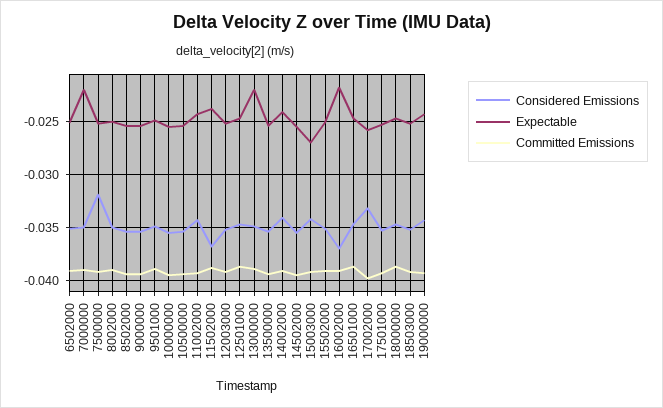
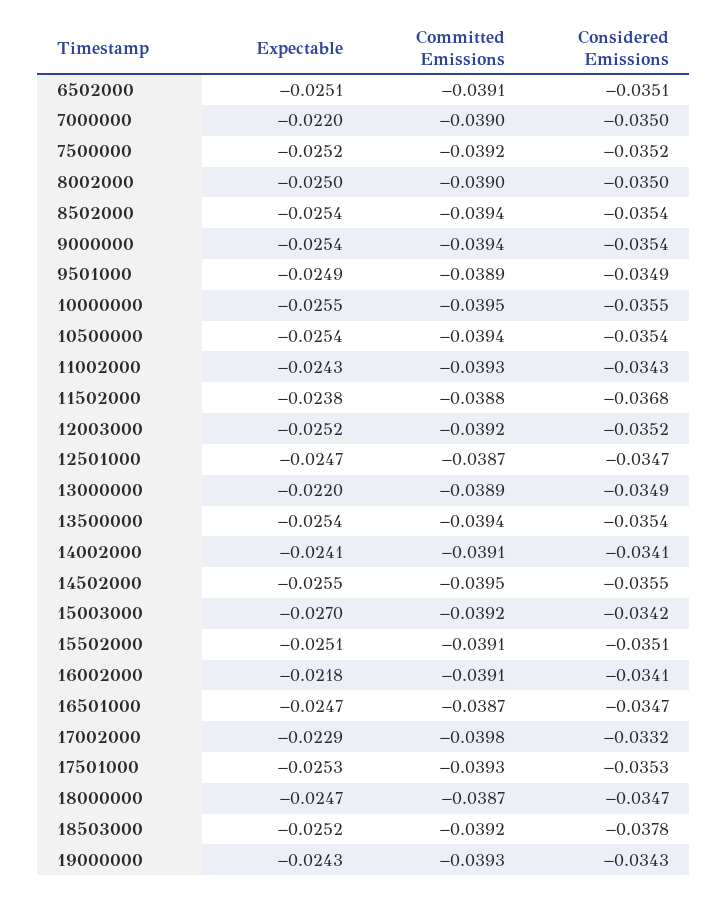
  {
    "Considered Emissions": {
      "6502000": -0.0351,
      "7000000": -0.035,
-     "7500000": -0.032,
+     "7500000": -0.0352,
      "8002000": -0.035,
      "8502000": -0.0354,
      "9000000": -0.0354,
      "9501000": -0.0349,
      "10000000": -0.0355,
      "10500000": -0.0354,
      "11002000": -0.0343,
      "11502000": -0.0368,
      "12003000": -0.0352,
      "12501000": -0.0347,
      "13000000": -0.0349,
      "13500000": -0.0354,
      "14002000": -0.0341,
      "14502000": -0.0355,
      "15003000": -0.0342,
      "15502000": -0.0351,
-     "16002000": -0.037,
+     "16002000": -0.0341,
      "16501000": -0.0347,
      "17002000": -0.0332,
      "17501000": -0.0353,
      "18000000": -0.0347,
-     "18503000": -0.035,
+     "18503000": -0.0378,
      "19000000": -0.0343
    },
    "Expectable": {
      "6502000": -0.0251,
      "7000000": -0.022,
      "7500000": -0.0252,
      "8002000": -0.025,
      "8502000": -0.0254,
      "9000000": -0.0254,
      "9501000": -0.0249,
      "10000000": -0.0255,
      "10500000": -0.0254,
      "11002000": -0.0243,
      "11502000": -0.0238,
      "12003000": -0.0252,
      "12501000": -0.0247,
      "13000000": -0.022,
      "13500000": -0.0254,
      "14002000": -0.0241,
      "14502000": -0.0255,
      "15003000": -0.027,
      "15502000": -0.0251,
      "16002000": -0.0218,
      "16501000": -0.0247,
-     "17002000": -0.026,
+     "17002000": -0.0229,
      "17501000": -0.0253,
      "18000000": -0.0247,
      "18503000": -0.0252,
      "19000000": -0.0243
    },
    "Committed Emissions": {
      "6502000": -0.0391,
      "7000000": -0.039,
      "7500000": -0.0392,
      "8002000": -0.039,
      "8502000": -0.0394,
      "9000000": -0.0394,
      "9501000": -0.0389,
      "10000000": -0.0395,
      "10500000": -0.0394,
      "11002000": -0.0393,
      "11502000": -0.0388,
      "12003000": -0.0392,
      "12501000": -0.0387,
      "13000000": -0.0389,
      "13500000": -0.0394,
      "14002000": -0.0391,
      "14502000": -0.0395,
      "15003000": -0.0392,
      "15502000": -0.0391,
      "16002000": -0.0391,
      "16501000": -0.0387,
      "17002000": -0.0398,
      "17501000": -0.0393,
      "18000000": -0.0387,
      "18503000": -0.0392,
      "19000000": -0.0393
    }
  }

